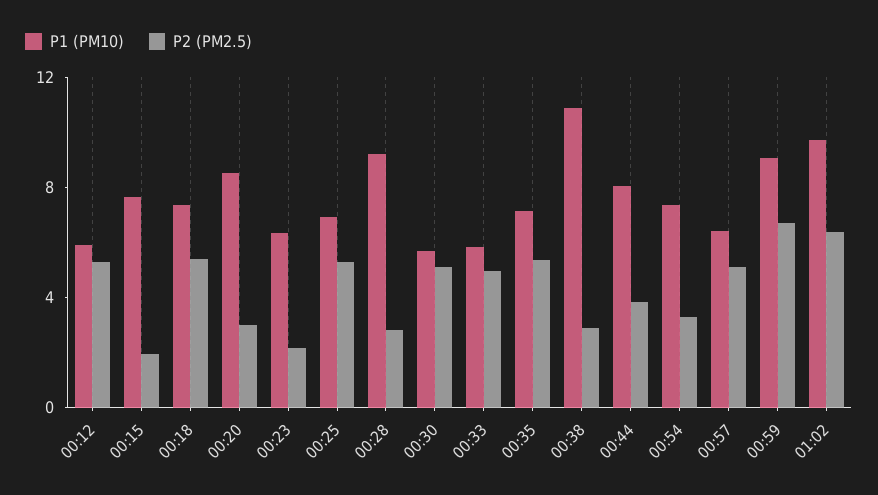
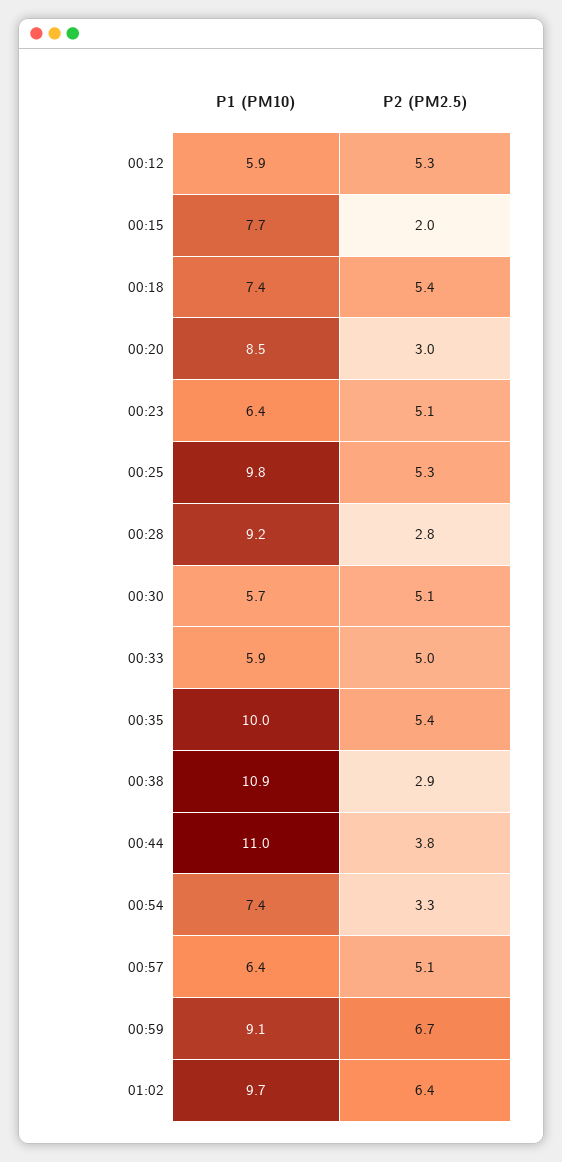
  {
    "P1 (PM10)": {
      "00:12": 5.9,
      "00:15": 7.7,
      "00:18": 7.4,
      "00:20": 8.5,
      "00:23": 6.4,
-     "00:25": 7,
+     "00:25": 9.8,
      "00:28": 9.2,
      "00:30": 5.7,
      "00:33": 5.9,
-     "00:35": 7,
+     "00:35": 10,
      "00:38": 10.9,
-     "00:44": 8,
+     "00:44": 11,
      "00:54": 7.4,
      "00:57": 6.4,
      "00:59": 9.1,
      "01:02": 9.7
    },
    "P2 (PM2.5)": {
      "00:12": 5.3,
      "00:15": 2,
      "00:18": 5.4,
      "00:20": 3,
-     "00:23": 2,
+     "00:23": 5.1,
      "00:25": 5.3,
      "00:28": 2.8,
      "00:30": 5.1,
      "00:33": 5,
      "00:35": 5.4,
      "00:38": 2.9,
      "00:44": 3.8,
      "00:54": 3.3,
      "00:57": 5.1,
      "00:59": 6.7,
      "01:02": 6.4
    }
  }

